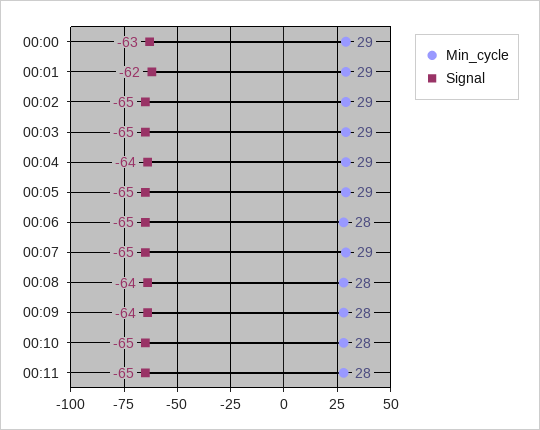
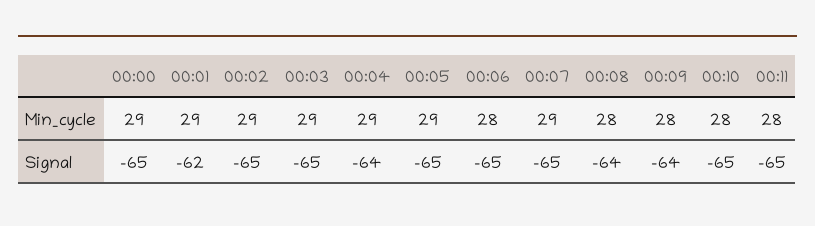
  {
    "Min_cycle": {
      "00:00": 29,
      "00:01": 29,
      "00:02": 29,
      "00:03": 29,
      "00:04": 29,
      "00:05": 29,
      "00:06": 28,
      "00:07": 29,
      "00:08": 28,
      "00:09": 28,
      "00:10": 28,
      "00:11": 28
    },
    "Signal": {
-     "00:00": -63,
+     "00:00": -65,
      "00:01": -62,
      "00:02": -65,
      "00:03": -65,
      "00:04": -64,
      "00:05": -65,
      "00:06": -65,
      "00:07": -65,
      "00:08": -64,
      "00:09": -64,
      "00:10": -65,
      "00:11": -65
    }
  }

